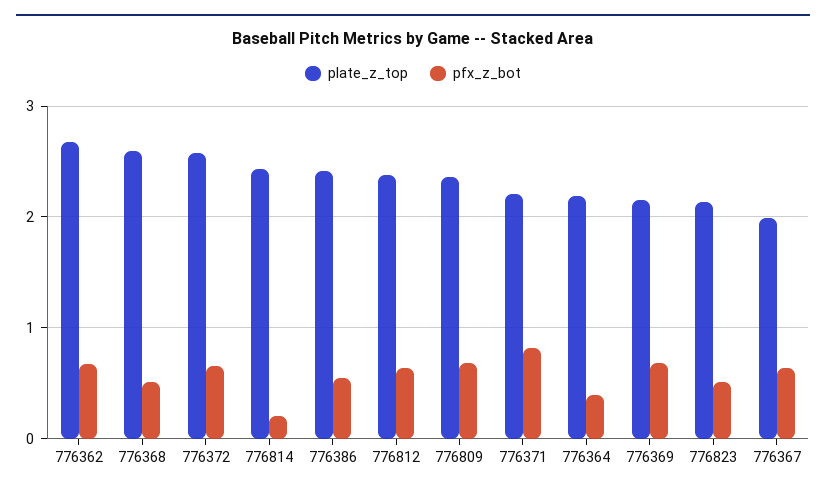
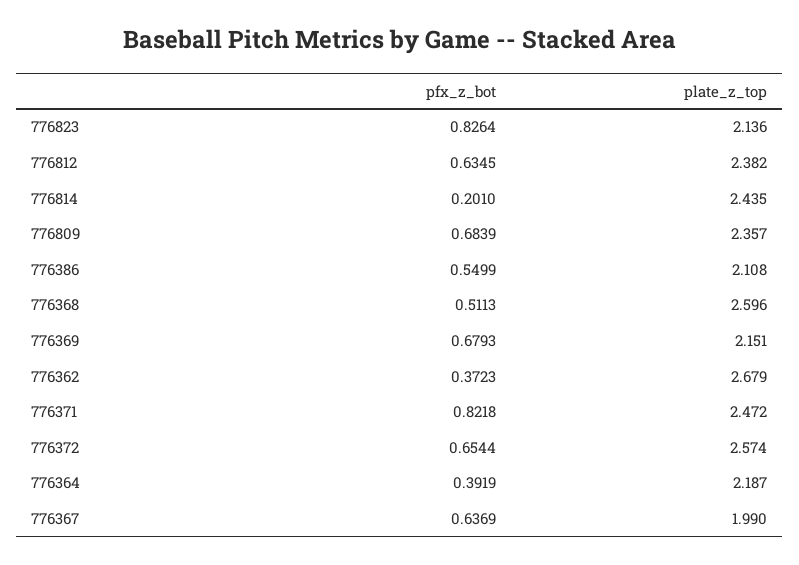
  {
    "plate_z_top": {
      "776362": 2.679,
      "776368": 2.596,
      "776372": 2.574,
      "776814": 2.435,
-     "776386": 2.4,
+     "776386": 2.108,
      "776812": 2.382,
      "776809": 2.357,
-     "776371": 2.2,
+     "776371": 2.472,
      "776364": 2.187,
      "776369": 2.151,
      "776823": 2.136,
      "776367": 1.99
    },
    "pfx_z_bot": {
-     "776362": 0.7,
+     "776362": 0.3723,
      "776368": 0.5113,
      "776372": 0.6544,
      "776814": 0.201,
      "776386": 0.5499,
      "776812": 0.6345,
      "776809": 0.6839,
      "776371": 0.8218,
      "776364": 0.3919,
      "776369": 0.6793,
-     "776823": 0.5,
+     "776823": 0.8264,
      "776367": 0.6369
    }
  }

